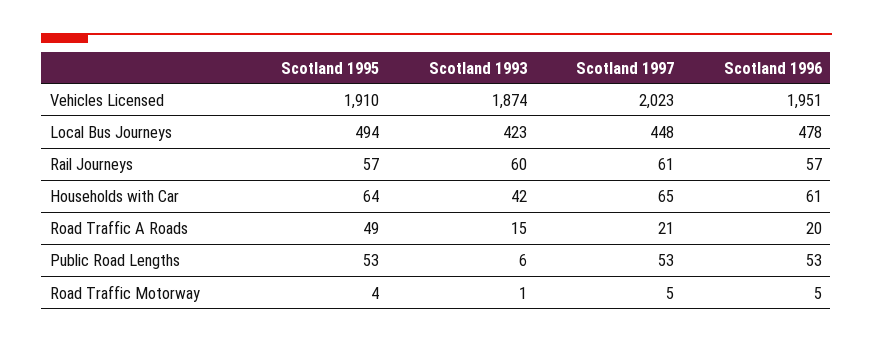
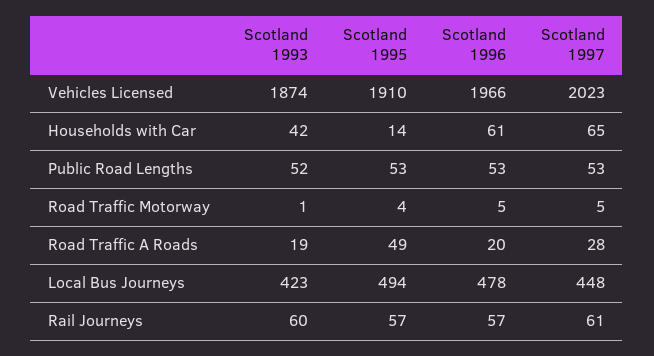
  {
    "Scotland 1995": {
      "Vehicles Licensed": 1910,
      "Local Bus Journeys": 494,
      "Rail Journeys": 57,
-     "Households with Car": 64,
+     "Households with Car": 14,
      "Road Traffic A Roads": 49,
      "Public Road Lengths": 53,
      "Road Traffic Motorway": 4
    },
    "Scotland 1993": {
      "Vehicles Licensed": 1874,
      "Local Bus Journeys": 423,
      "Rail Journeys": 60,
      "Households with Car": 42,
-     "Road Traffic A Roads": 15,
+     "Road Traffic A Roads": 19,
-     "Public Road Lengths": 6,
+     "Public Road Lengths": 52,
      "Road Traffic Motorway": 1
    },
    "Scotland 1997": {
      "Vehicles Licensed": 2023,
      "Local Bus Journeys": 448,
      "Rail Journeys": 61,
      "Households with Car": 65,
-     "Road Traffic A Roads": 21,
+     "Road Traffic A Roads": 28,
      "Public Road Lengths": 53,
      "Road Traffic Motorway": 5
    },
    "Scotland 1996": {
-     "Vehicles Licensed": 1951,
+     "Vehicles Licensed": 1966,
      "Local Bus Journeys": 478,
      "Rail Journeys": 57,
      "Households with Car": 61,
      "Road Traffic A Roads": 20,
      "Public Road Lengths": 53,
      "Road Traffic Motorway": 5
    }
  }

